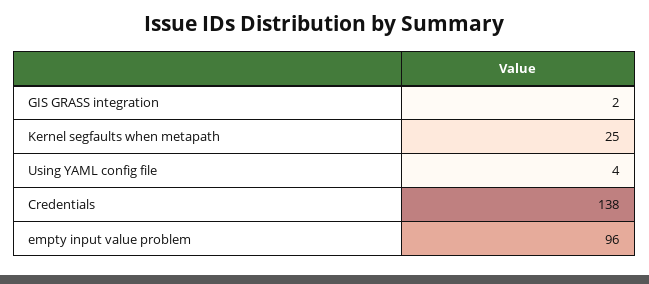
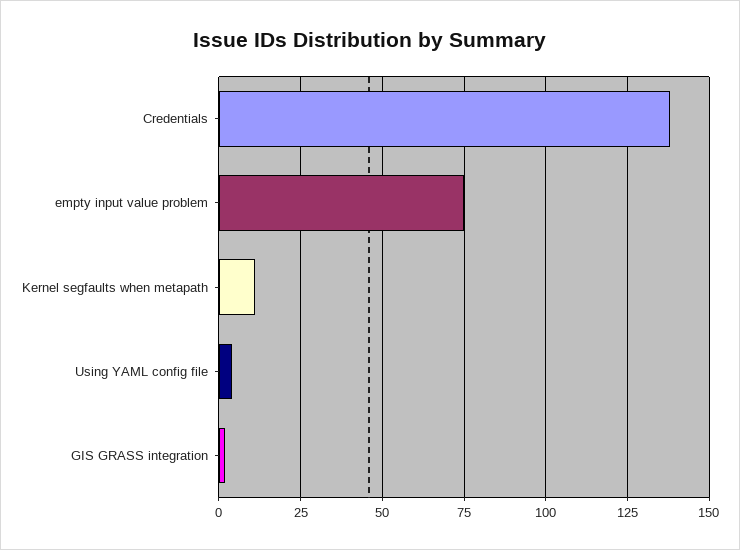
  {
    "GIS GRASS integration": 2,
-   "Kernel segfaults when metapath": 25,
+   "Kernel segfaults when metapath": 10,
    "Using YAML config file": 4,
    "Credentials": 138,
-   "empty input value problem": 96
+   "empty input value problem": 75
  }

